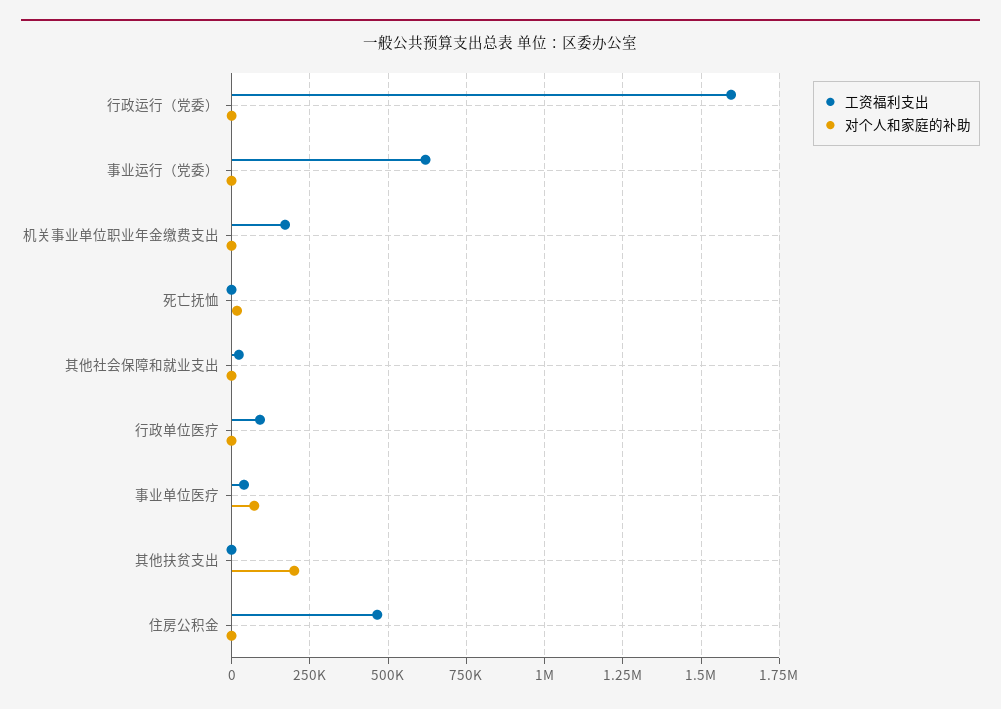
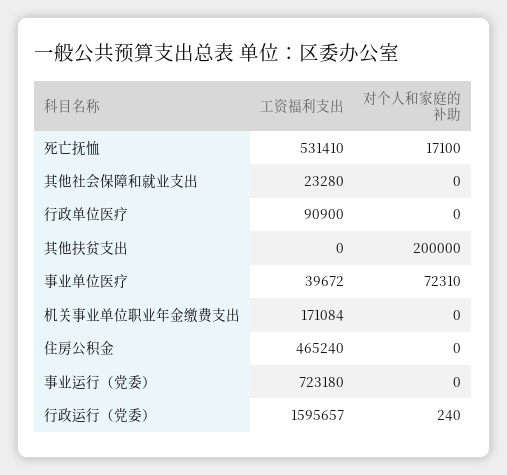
  {
    "工资福利支出": {
      "行政运行（党委）": 1595657,
-     "事业运行（党委）": 625000,
+     "事业运行（党委）": 723180,
      "机关事业单位职业年金缴费支出": 171084,
-     "死亡抚恤": 0,
+     "死亡抚恤": 531410,
      "其他社会保障和就业支出": 23280,
      "行政单位医疗": 90900,
      "事业单位医疗": 39672,
      "其他扶贫支出": 0,
      "住房公积金": 465240
    },
    "对个人和家庭的补助": {
      "行政运行（党委）": 240,
      "事业运行（党委）": 0,
      "机关事业单位职业年金缴费支出": 0,
      "死亡抚恤": 17100,
      "其他社会保障和就业支出": 0,
      "行政单位医疗": 0,
      "事业单位医疗": 72310,
      "其他扶贫支出": 200000,
      "住房公积金": 0
    }
  }

